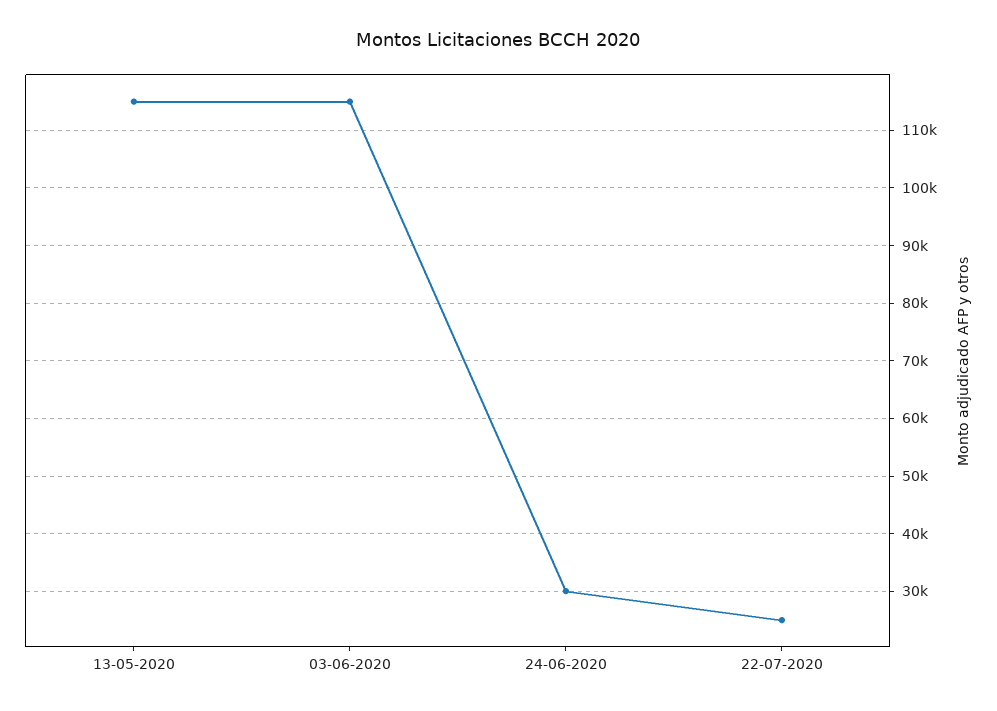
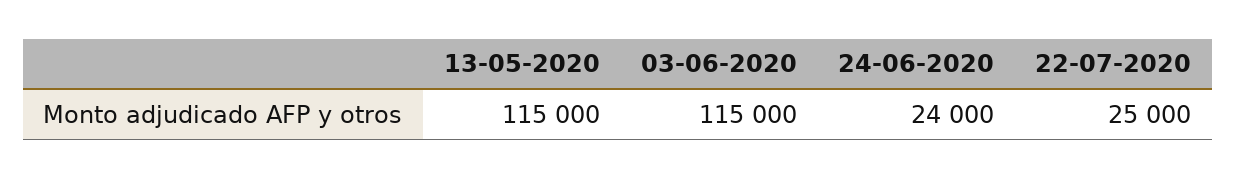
  {
    "13-05-2020": 115000,
    "03-06-2020": 115000,
-   "24-06-2020": 30000,
+   "24-06-2020": 24000,
    "22-07-2020": 25000
  }

